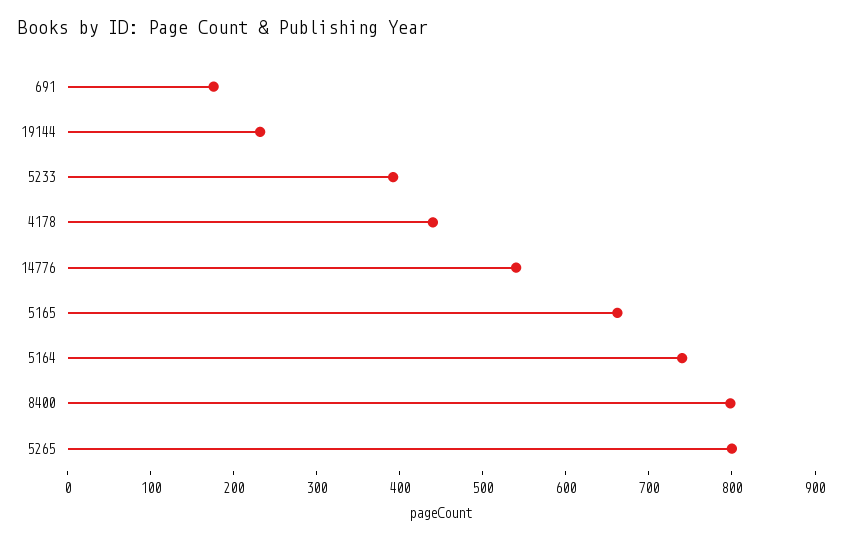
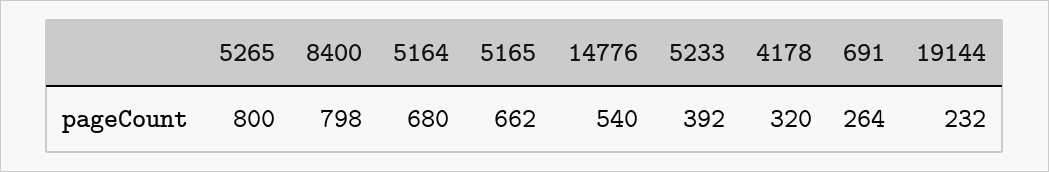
  {
-   "691": 180,
+   "691": 264,
    "19144": 232,
    "5233": 392,
-   "4178": 440,
+   "4178": 320,
    "14776": 540,
    "5165": 662,
-   "5164": 740,
+   "5164": 680,
    "8400": 798,
    "5265": 800
  }

